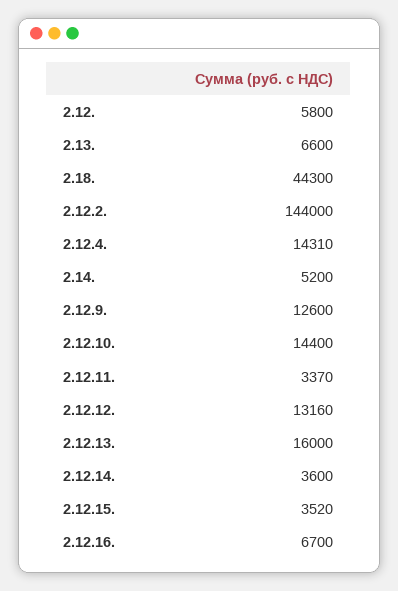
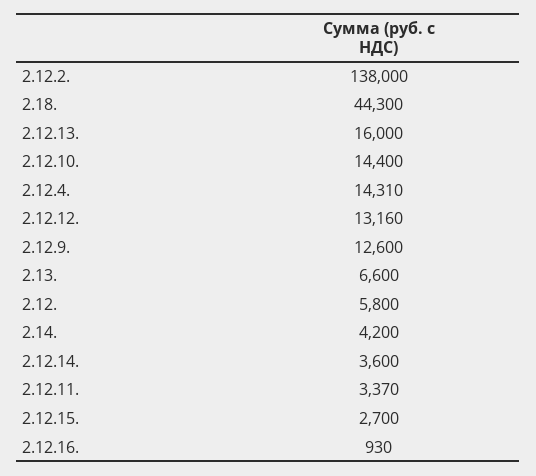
  {
    "2.12.": 5800,
    "2.13.": 6600,
    "2.18.": 44300,
-   "2.12.2.": 144000,
+   "2.12.2.": 138000,
    "2.12.4.": 14310,
-   "2.14.": 5200,
+   "2.14.": 4200,
    "2.12.9.": 12600,
    "2.12.10.": 14400,
    "2.12.11.": 3370,
    "2.12.12.": 13160,
    "2.12.13.": 16000,
    "2.12.14.": 3600,
-   "2.12.15.": 3520,
+   "2.12.15.": 2700,
-   "2.12.16.": 6700
+   "2.12.16.": 930
  }

